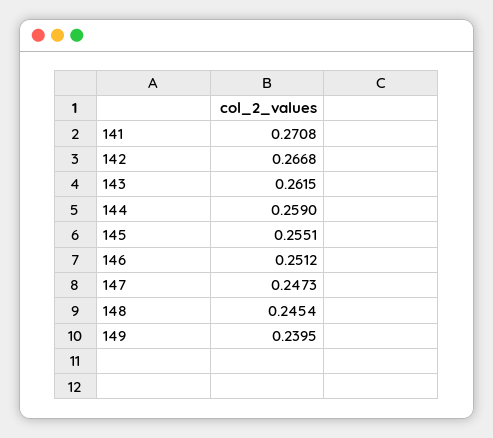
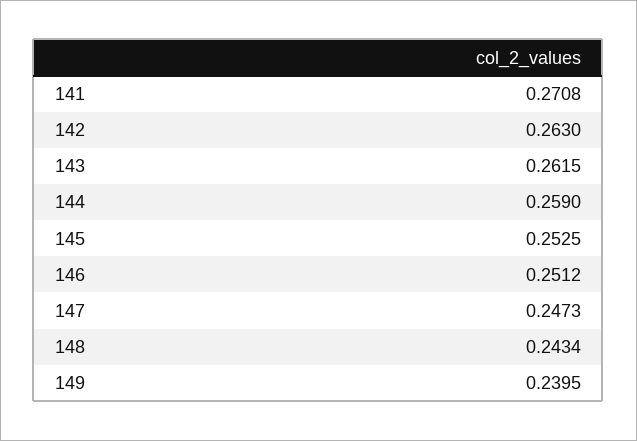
  {
    "141": 0.2708,
-   "142": 0.2668,
+   "142": 0.263,
    "143": 0.2615,
    "144": 0.259,
-   "145": 0.2551,
+   "145": 0.2525,
    "146": 0.2512,
    "147": 0.2473,
-   "148": 0.2454,
+   "148": 0.2434,
    "149": 0.2395
  }

